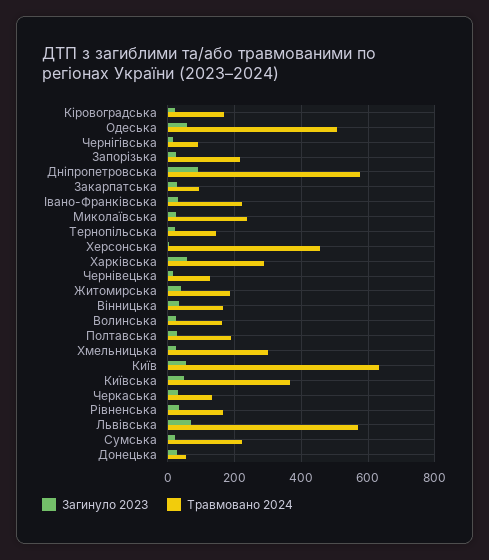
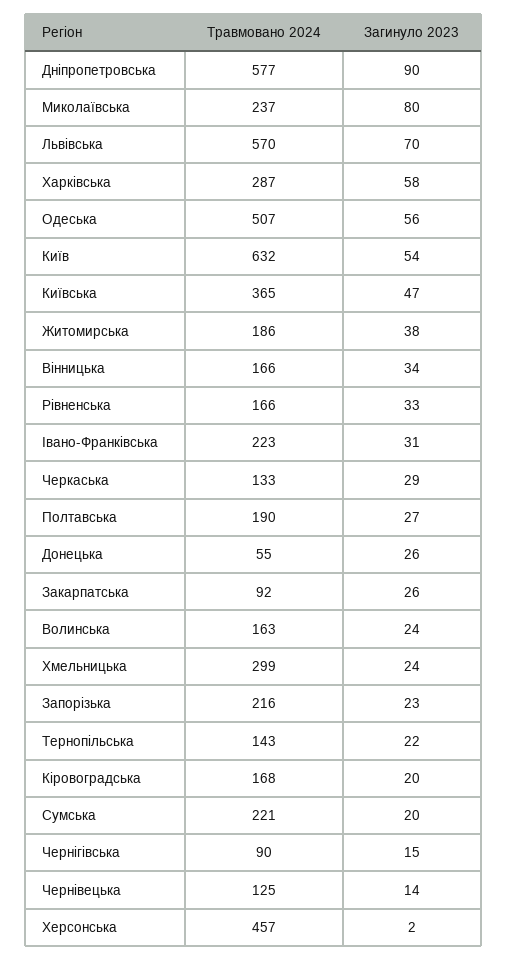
  {
    "Загинуло 2023": {
      "Кіровоградська": 20,
      "Одеська": 56,
      "Чернігівська": 15,
      "Запорізька": 23,
      "Дніпропетровська": 90,
      "Закарпатська": 26,
      "Івано-Франківська": 31,
-     "Миколаївська": 20,
+     "Миколаївська": 80,
      "Тернопільська": 22,
      "Херсонська": 2,
      "Харківська": 58,
      "Чернівецька": 14,
      "Житомирська": 38,
      "Вінницька": 34,
      "Волинська": 24,
      "Полтавська": 27,
      "Хмельницька": 24,
      "Київ": 54,
      "Київська": 47,
      "Черкаська": 29,
      "Рівненська": 33,
      "Львівська": 70,
      "Сумська": 20,
      "Донецька": 26
    },
    "Травмовано 2024": {
      "Кіровоградська": 168,
      "Одеська": 507,
      "Чернігівська": 90,
      "Запорізька": 216,
      "Дніпропетровська": 577,
      "Закарпатська": 92,
      "Івано-Франківська": 223,
      "Миколаївська": 237,
      "Тернопільська": 143,
      "Херсонська": 457,
      "Харківська": 287,
      "Чернівецька": 125,
      "Житомирська": 186,
      "Вінницька": 166,
      "Волинська": 163,
      "Полтавська": 190,
      "Хмельницька": 299,
      "Київ": 632,
      "Київська": 365,
      "Черкаська": 133,
      "Рівненська": 166,
      "Львівська": 570,
      "Сумська": 221,
      "Донецька": 55
    }
  }

